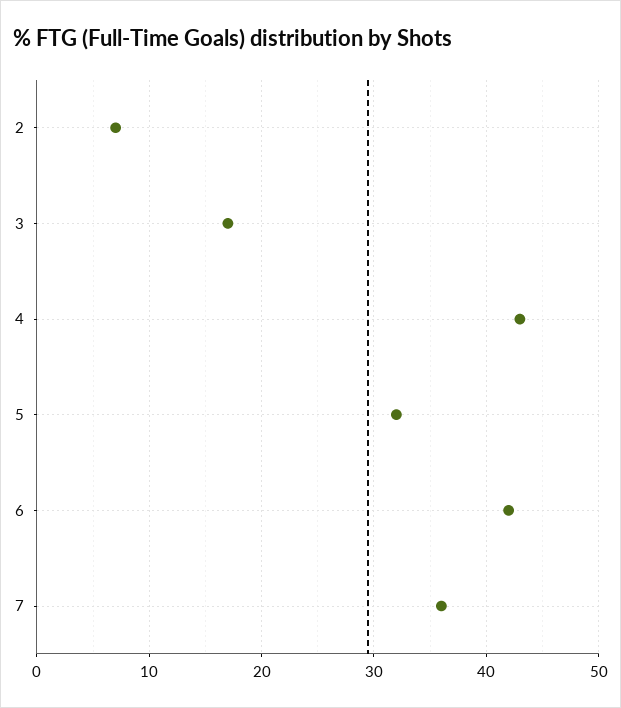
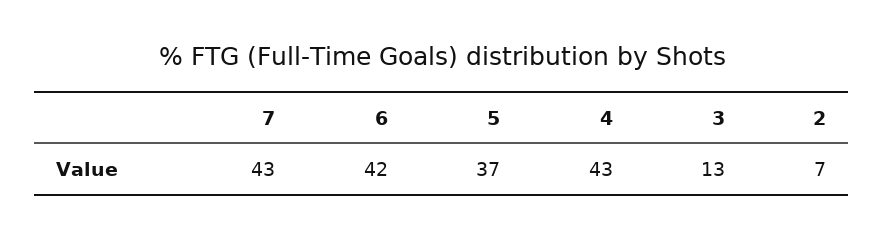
  {
    "2": 7,
-   "3": 17,
+   "3": 13,
    "4": 43,
-   "5": 32,
+   "5": 37,
    "6": 42,
-   "7": 36
+   "7": 43
  }

